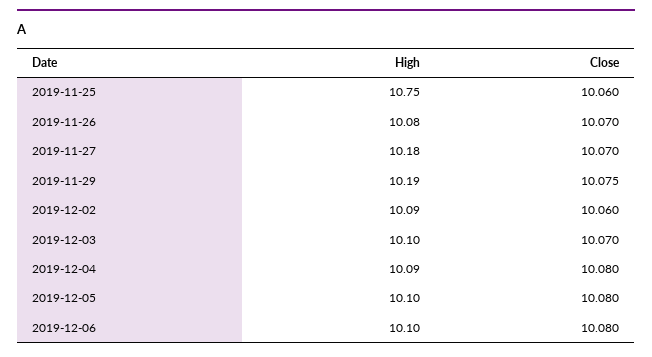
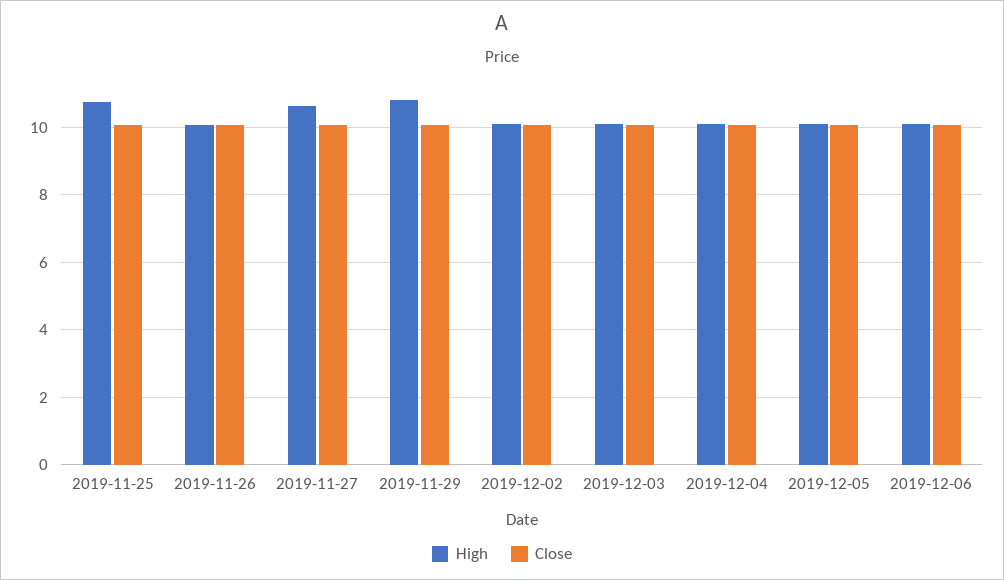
  {
    "High": {
      "2019-11-25": 10.75,
      "2019-11-26": 10.08,
-     "2019-11-27": 10.18,
+     "2019-11-27": 10.6,
-     "2019-11-29": 10.19,
+     "2019-11-29": 10.8,
      "2019-12-02": 10.09,
      "2019-12-03": 10.1,
      "2019-12-04": 10.09,
      "2019-12-05": 10.1,
      "2019-12-06": 10.1
    },
    "Close": {
      "2019-11-25": 10.06,
      "2019-11-26": 10.07,
      "2019-11-27": 10.07,
      "2019-11-29": 10.075,
      "2019-12-02": 10.06,
      "2019-12-03": 10.07,
      "2019-12-04": 10.08,
      "2019-12-05": 10.08,
      "2019-12-06": 10.08
    }
  }

